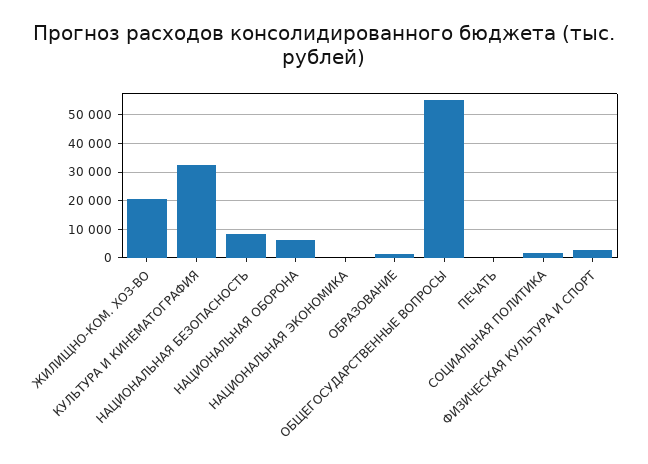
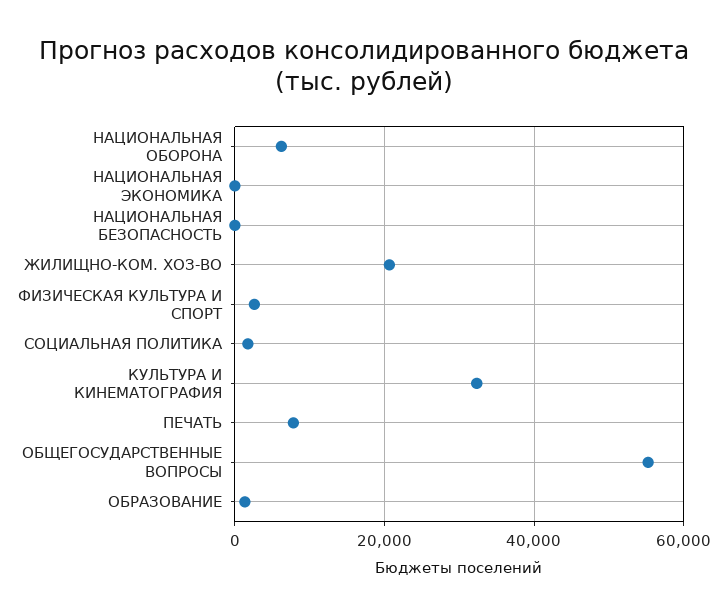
  {
    "ЖИЛИЩНО-КОМ. ХОЗ-ВО": 20000,
    "КУЛЬТУРА И КИНЕМАТОГРАФИЯ": 32000,
-   "НАЦИОНАЛЬНАЯ БЕЗОПАСНОСТЬ": 7500,
+   "НАЦИОНАЛЬНАЯ БЕЗОПАСНОСТЬ": 0,
    "НАЦИОНАЛЬНАЯ ОБОРОНА": 6000,
    "НАЦИОНАЛЬНАЯ ЭКОНОМИКА": 0,
    "ОБРАЗОВАНИЕ": 2000,
    "ОБЩЕГОСУДАРСТВЕННЫЕ ВОПРОСЫ": 56000,
-   "ПЕЧАТЬ": 0,
+   "ПЕЧАТЬ": 8000,
    "СОЦИАЛЬНАЯ ПОЛИТИКА": 2000,
    "ФИЗИЧЕСКАЯ КУЛЬТУРА И СПОРТ": 2000
  }

